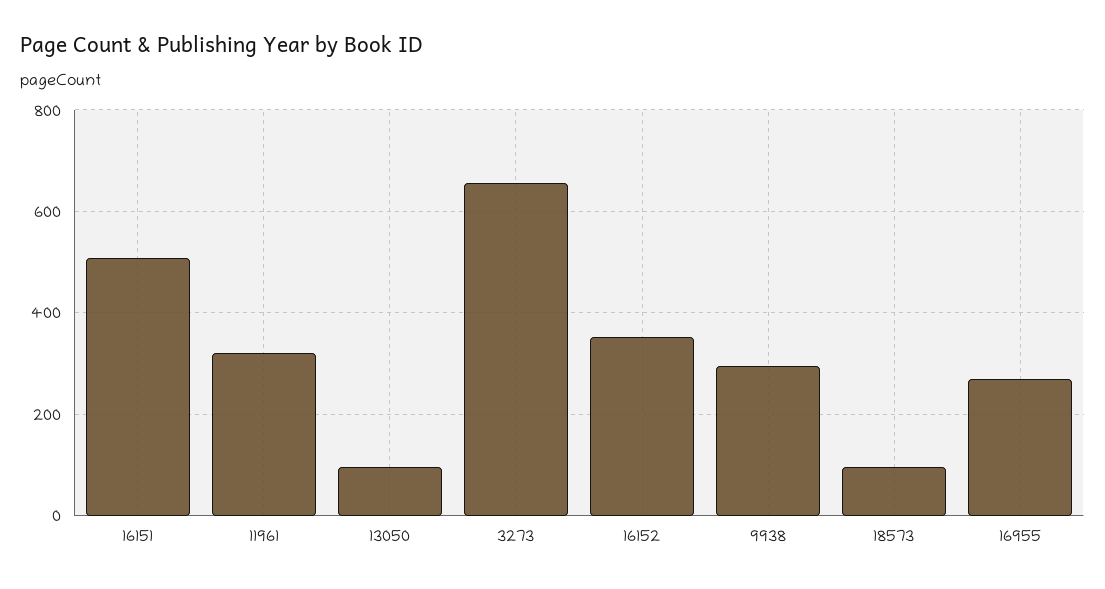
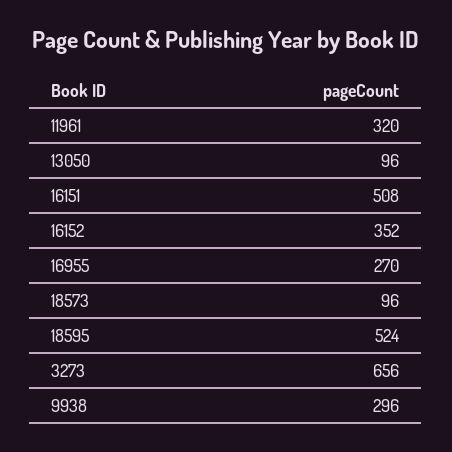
  {
    "16151": 508,
    "11961": 320,
    "13050": 96,
    "3273": 656,
    "16152": 352,
    "9938": 296,
    "18573": 96,
-   "16955": 270
+   "16955": 270,
+   "18595": 524
  }

